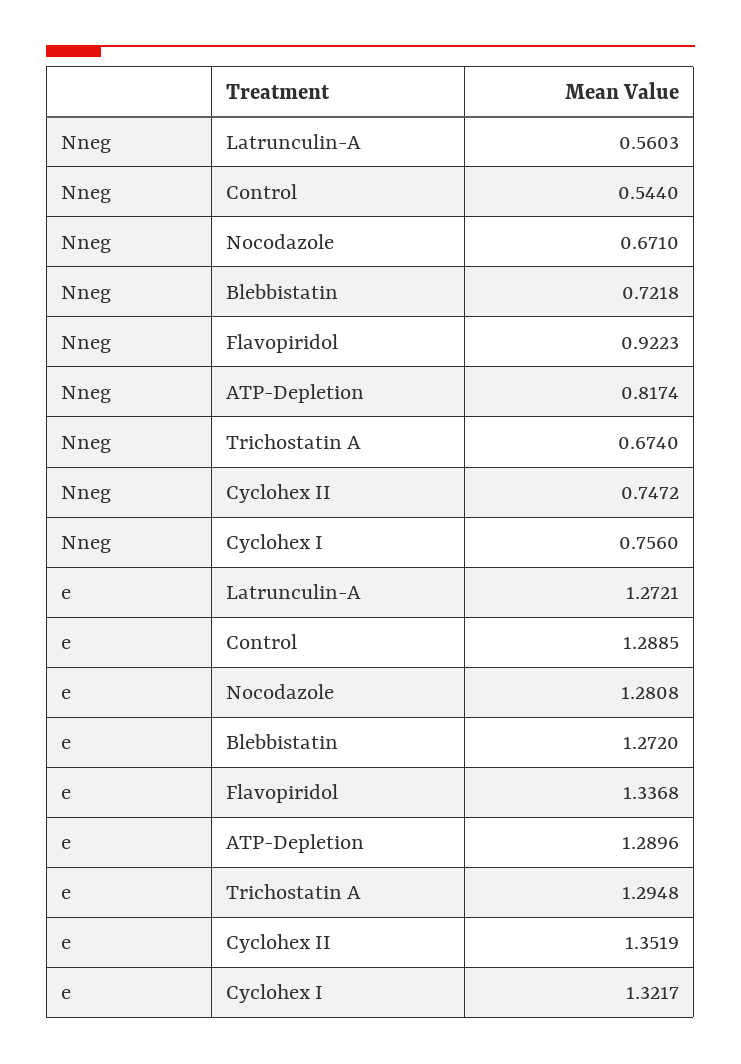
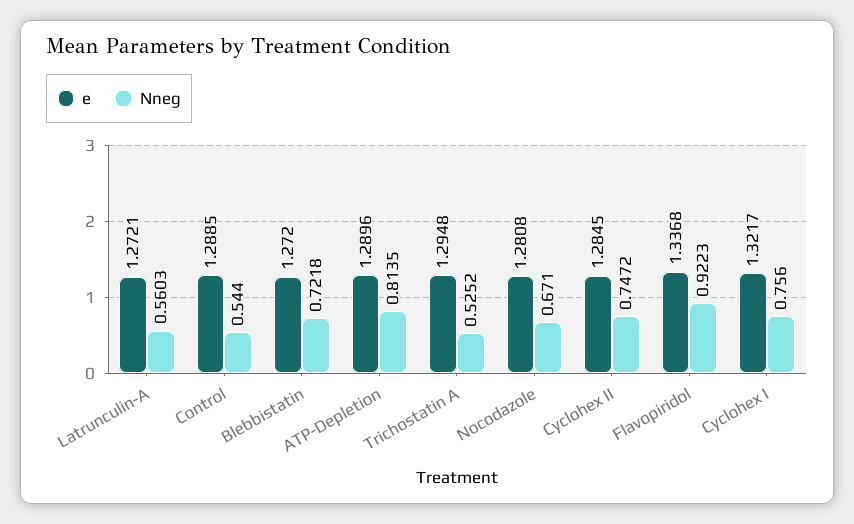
  {
    "Nneg": {
      "Latrunculin-A": 0.5603,
      "Control": 0.544,
      "Nocodazole": 0.671,
      "Blebbistatin": 0.7218,
      "Flavopiridol": 0.9223,
-     "ATP-Depletion": 0.8174,
+     "ATP-Depletion": 0.8135,
-     "Trichostatin A": 0.674,
+     "Trichostatin A": 0.5252,
      "Cyclohex II": 0.7472,
      "Cyclohex I": 0.756
    },
    "e": {
      "Latrunculin-A": 1.2721,
      "Control": 1.2885,
      "Nocodazole": 1.2808,
      "Blebbistatin": 1.272,
      "Flavopiridol": 1.3368,
      "ATP-Depletion": 1.2896,
      "Trichostatin A": 1.2948,
-     "Cyclohex II": 1.3519,
+     "Cyclohex II": 1.2845,
      "Cyclohex I": 1.3217
    }
  }

